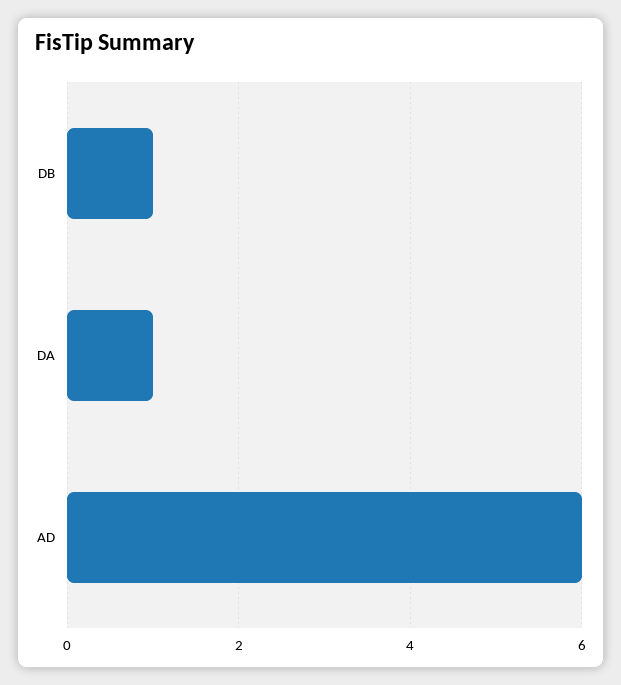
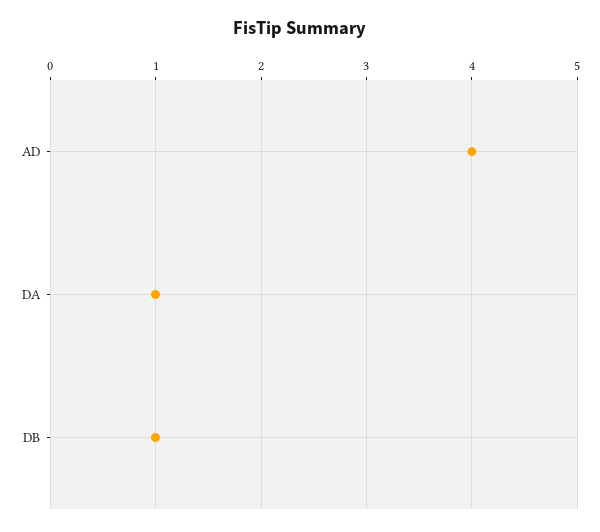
  {
    "DB": 1,
    "DA": 1,
-   "AD": 6
+   "AD": 4
  }

